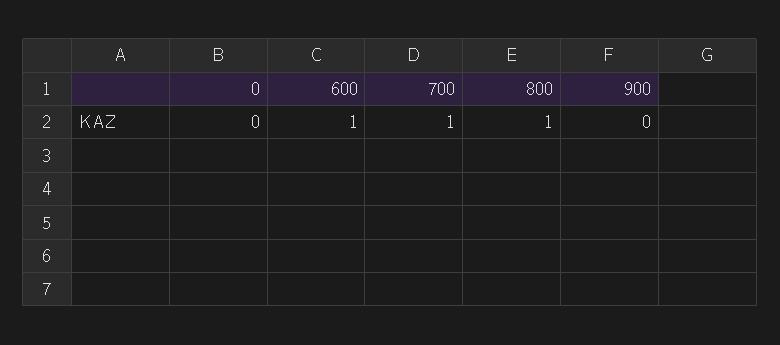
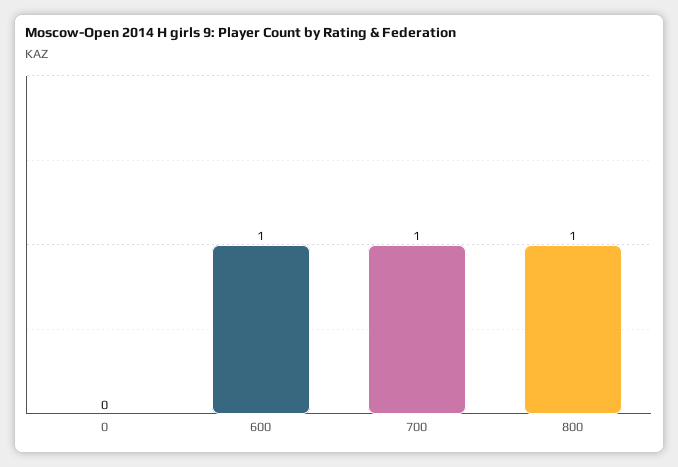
  {
    "0": 0,
    "600": 1,
    "700": 1,
-   "800": 1,
+   "800": 1
-   "900": 0
  }

